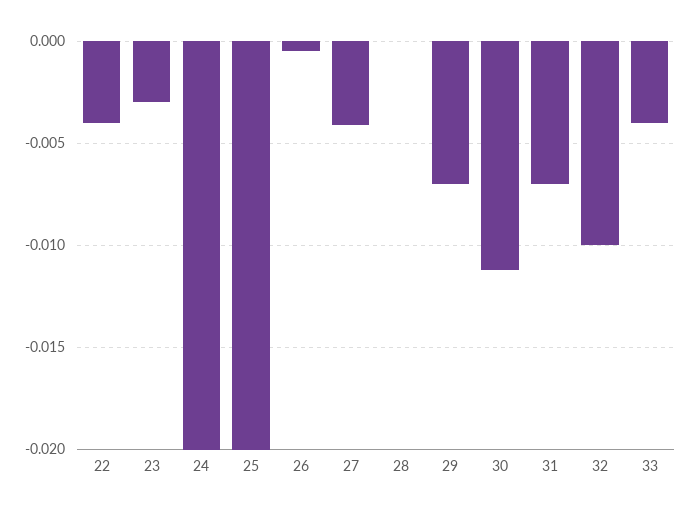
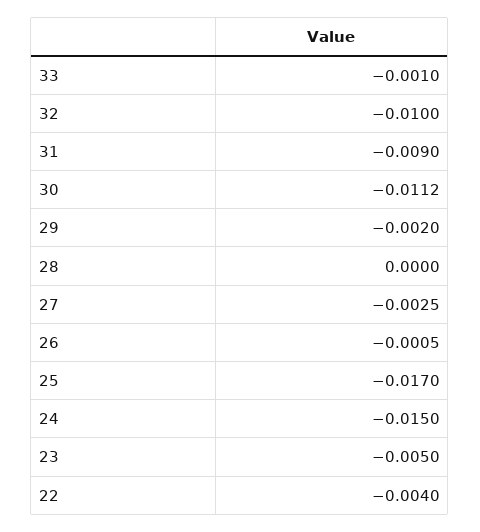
  {
    "22": -0.004,
-   "23": -0.003,
+   "23": -0.005,
-   "24": -0.02,
+   "24": -0.015,
-   "25": -0.02,
+   "25": -0.017,
    "26": -0.0005,
-   "27": -0.004,
+   "27": -0.0025,
    "28": 0,
-   "29": -0.007,
+   "29": -0.002,
    "30": -0.0112,
-   "31": -0.007,
+   "31": -0.009,
    "32": -0.01,
-   "33": -0.004
+   "33": -0.001
  }

